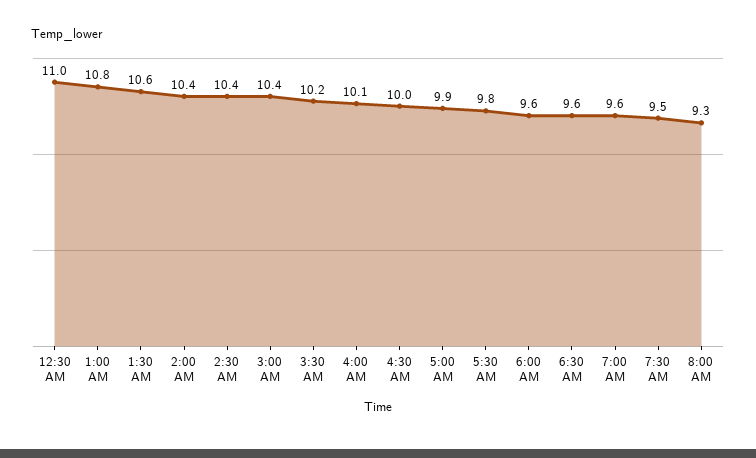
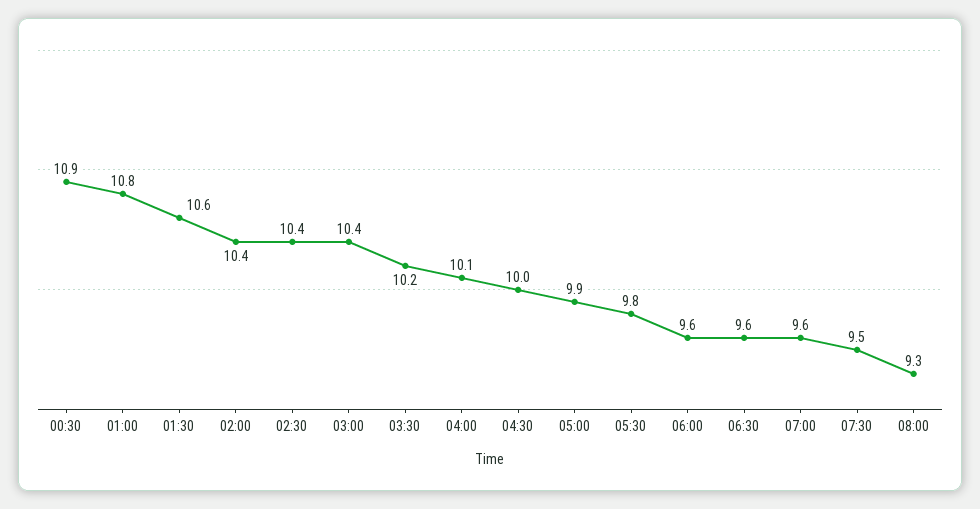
  {
-   "12:30 AM": 11,
+   "12:30 AM": 10.9,
    "1:00 AM": 10.8,
    "1:30 AM": 10.6,
    "2:00 AM": 10.4,
    "2:30 AM": 10.4,
    "3:00 AM": 10.4,
    "3:30 AM": 10.2,
    "4:00 AM": 10.1,
    "4:30 AM": 10,
    "5:00 AM": 9.9,
    "5:30 AM": 9.8,
    "6:00 AM": 9.6,
    "6:30 AM": 9.6,
    "7:00 AM": 9.6,
    "7:30 AM": 9.5,
    "8:00 AM": 9.3
  }

